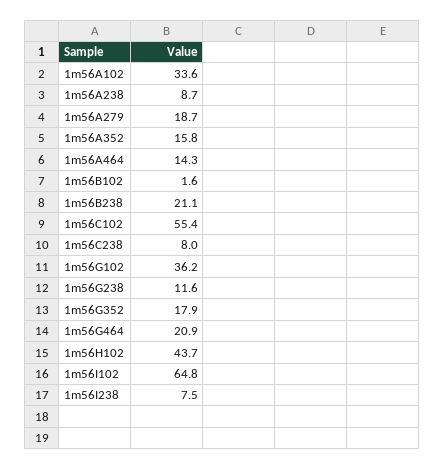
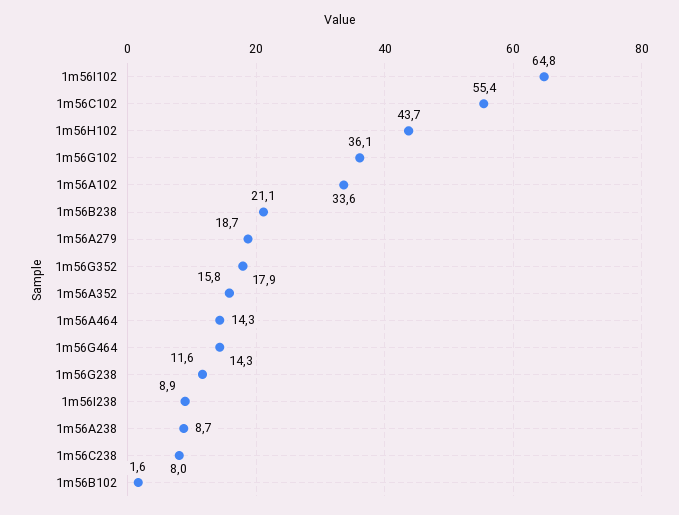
  {
    "1m56A102": 33.6,
    "1m56A238": 8.7,
    "1m56A279": 18.7,
    "1m56A352": 15.8,
    "1m56A464": 14.3,
    "1m56B102": 1.6,
    "1m56B238": 21.1,
    "1m56C102": 55.4,
    "1m56C238": 8,
-   "1m56G102": 36.2,
+   "1m56G102": 36.1,
    "1m56G238": 11.6,
    "1m56G352": 17.9,
-   "1m56G464": 20.9,
+   "1m56G464": 14.3,
    "1m56H102": 43.7,
    "1m56I102": 64.8,
-   "1m56I238": 7.5
+   "1m56I238": 8.9
  }

